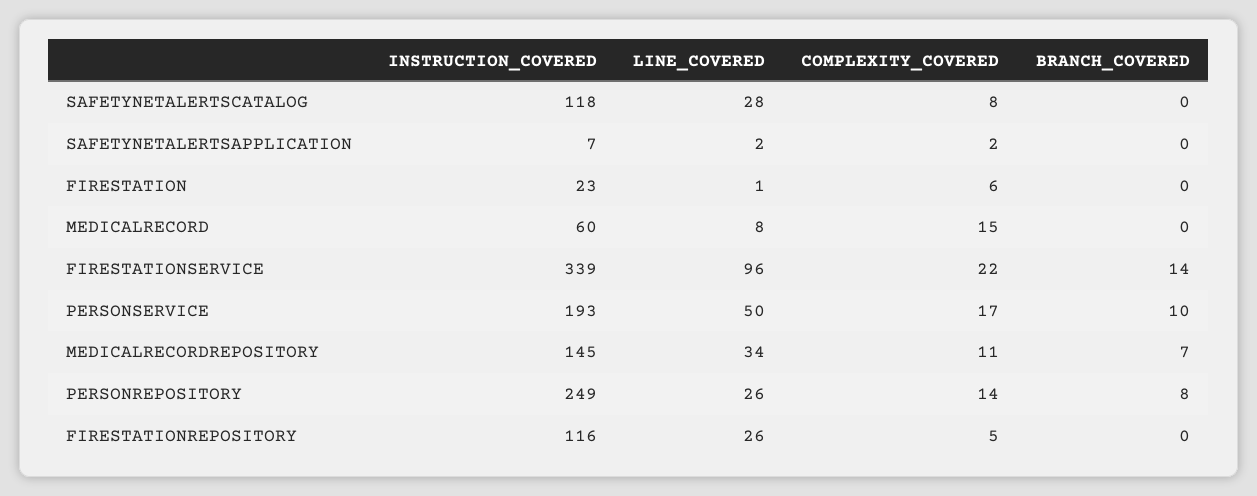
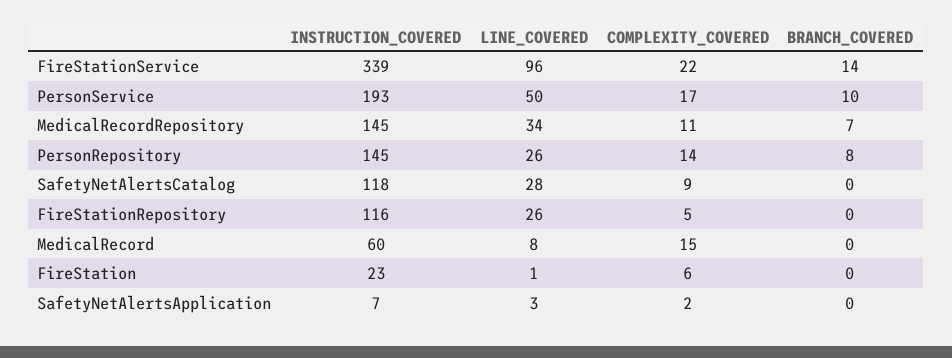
  {
    "INSTRUCTION_COVERED": {
      "SAFETYNETALERTSCATALOG": 118,
      "SAFETYNETALERTSAPPLICATION": 7,
      "FIRESTATION": 23,
      "MEDICALRECORD": 60,
      "FIRESTATIONSERVICE": 339,
      "PERSONSERVICE": 193,
      "MEDICALRECORDREPOSITORY": 145,
-     "PERSONREPOSITORY": 249,
+     "PERSONREPOSITORY": 145,
      "FIRESTATIONREPOSITORY": 116
    },
    "LINE_COVERED": {
      "SAFETYNETALERTSCATALOG": 28,
-     "SAFETYNETALERTSAPPLICATION": 2,
+     "SAFETYNETALERTSAPPLICATION": 3,
      "FIRESTATION": 1,
      "MEDICALRECORD": 8,
      "FIRESTATIONSERVICE": 96,
      "PERSONSERVICE": 50,
      "MEDICALRECORDREPOSITORY": 34,
      "PERSONREPOSITORY": 26,
      "FIRESTATIONREPOSITORY": 26
    },
    "COMPLEXITY_COVERED": {
-     "SAFETYNETALERTSCATALOG": 8,
+     "SAFETYNETALERTSCATALOG": 9,
      "SAFETYNETALERTSAPPLICATION": 2,
      "FIRESTATION": 6,
      "MEDICALRECORD": 15,
      "FIRESTATIONSERVICE": 22,
      "PERSONSERVICE": 17,
      "MEDICALRECORDREPOSITORY": 11,
      "PERSONREPOSITORY": 14,
      "FIRESTATIONREPOSITORY": 5
    },
    "BRANCH_COVERED": {
      "SAFETYNETALERTSCATALOG": 0,
      "SAFETYNETALERTSAPPLICATION": 0,
      "FIRESTATION": 0,
      "MEDICALRECORD": 0,
      "FIRESTATIONSERVICE": 14,
      "PERSONSERVICE": 10,
      "MEDICALRECORDREPOSITORY": 7,
      "PERSONREPOSITORY": 8,
      "FIRESTATIONREPOSITORY": 0
    }
  }

